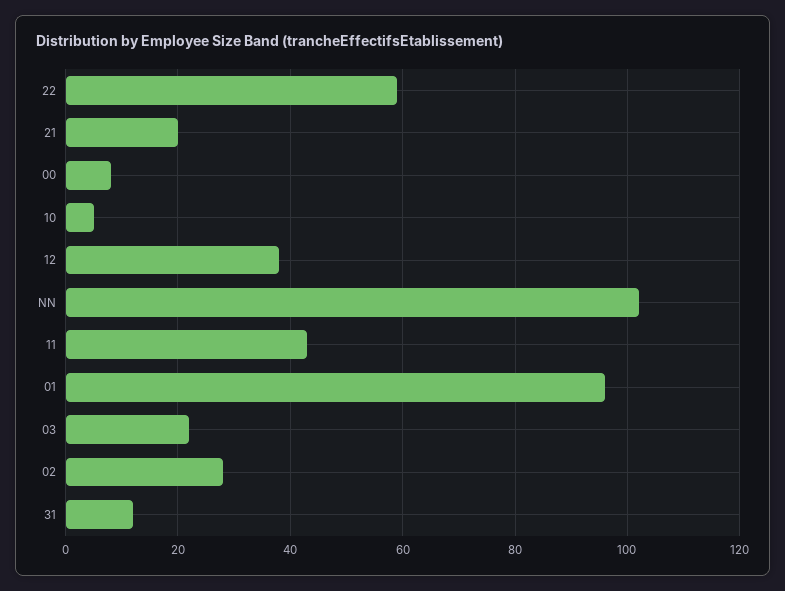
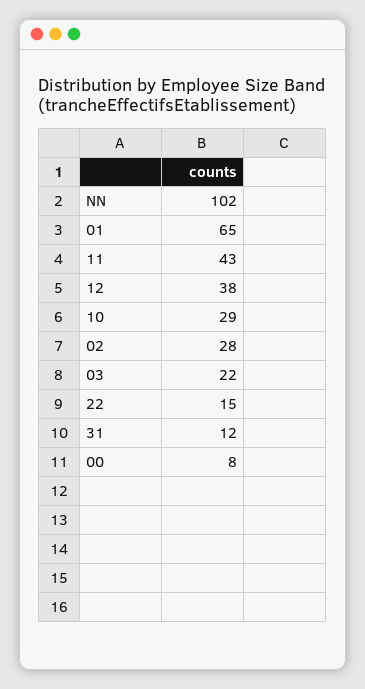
  {
-   "22": 60,
+   "22": 15,
-   "21": 20,
    "00": 8,
-   "10": 5,
+   "10": 29,
    "12": 38,
    "NN": 102,
    "11": 43,
-   "01": 95,
+   "01": 65,
    "03": 22,
    "02": 28,
    "31": 12
  }

